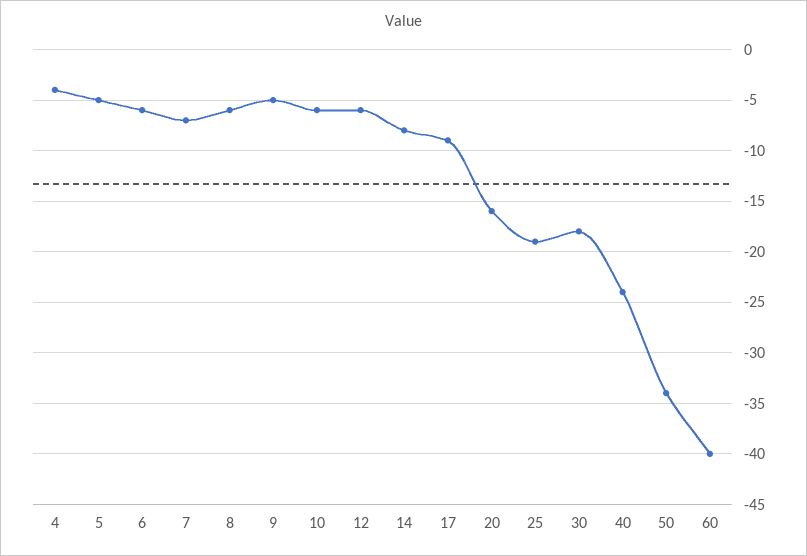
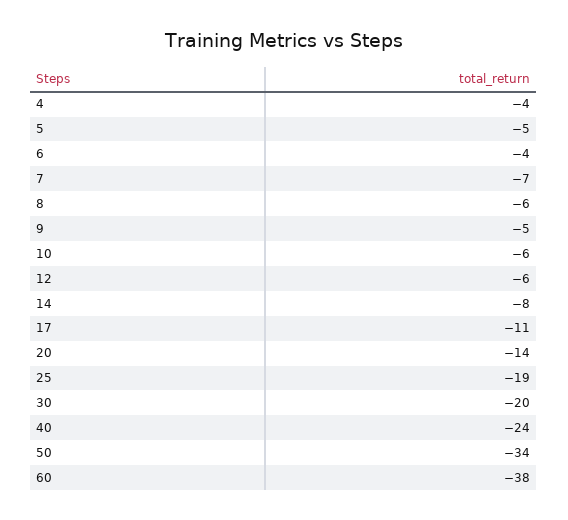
  {
    "4": -4,
    "5": -5,
-   "6": -6,
+   "6": -4,
    "7": -7,
    "8": -6,
    "9": -5,
    "10": -6,
    "12": -6,
    "14": -8,
-   "17": -9,
+   "17": -11,
-   "20": -16,
+   "20": -14,
    "25": -19,
-   "30": -18,
+   "30": -20,
    "40": -24,
    "50": -34,
-   "60": -40
+   "60": -38
  }

